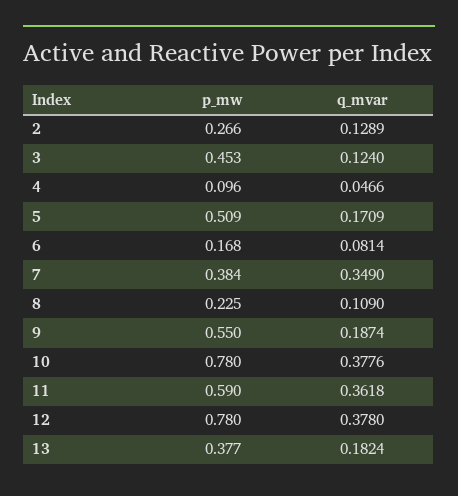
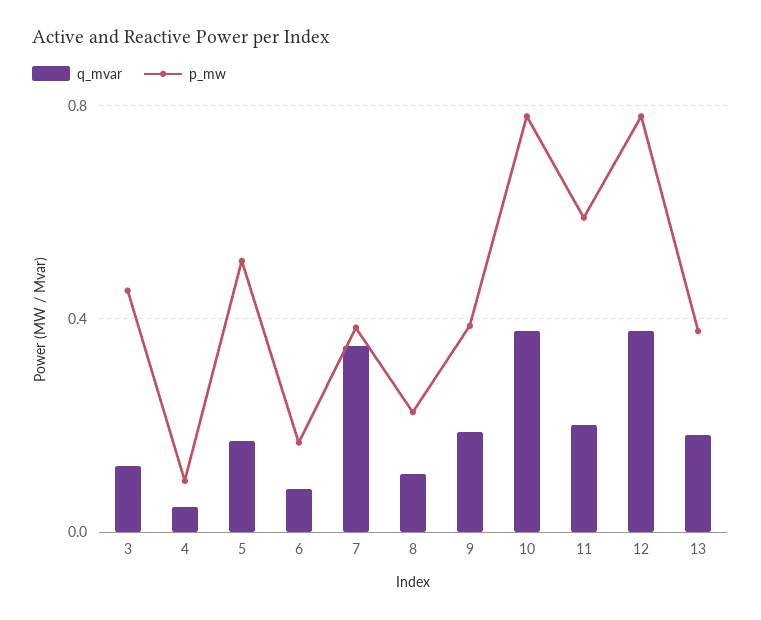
  {
    "p_mw": {
-     "2": 0.266,
      "3": 0.453,
      "4": 0.096,
      "5": 0.509,
      "6": 0.168,
      "7": 0.384,
      "8": 0.225,
-     "9": 0.55,
+     "9": 0.4,
      "10": 0.78,
      "11": 0.59,
      "12": 0.78,
      "13": 0.377
    },
    "q_mvar": {
-     "2": 0.1289,
      "3": 0.124,
      "4": 0.0466,
      "5": 0.1709,
      "6": 0.0814,
      "7": 0.349,
      "8": 0.109,
      "9": 0.1874,
      "10": 0.3776,
-     "11": 0.3618,
+     "11": 0.2,
      "12": 0.378,
      "13": 0.1824
    }
  }

